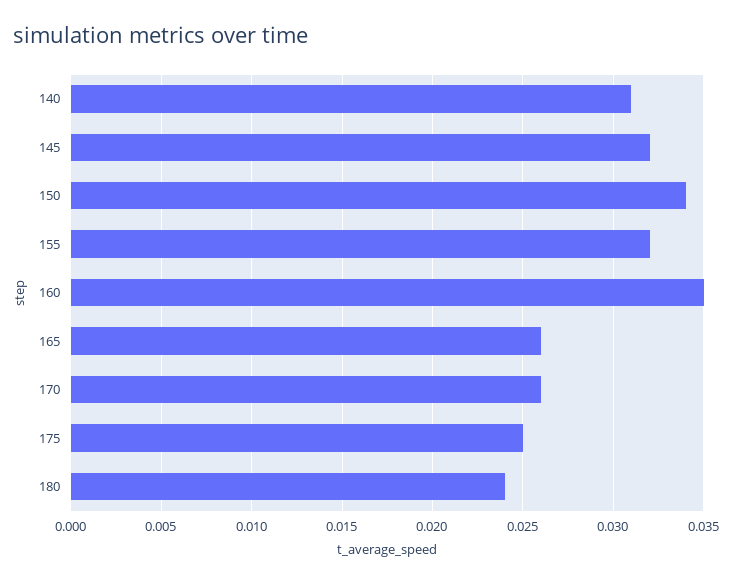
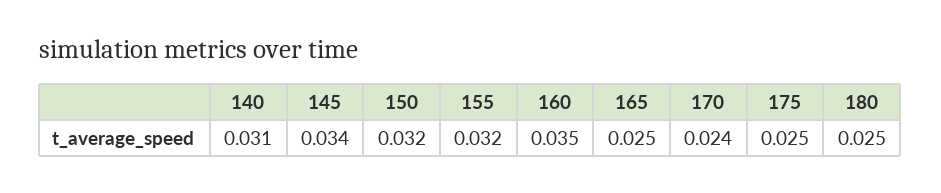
  {
    "140": 0.031,
-   "145": 0.032,
+   "145": 0.034,
-   "150": 0.034,
+   "150": 0.032,
    "155": 0.032,
    "160": 0.035,
-   "165": 0.026,
+   "165": 0.025,
-   "170": 0.026,
+   "170": 0.024,
    "175": 0.025,
-   "180": 0.024
+   "180": 0.025
  }

